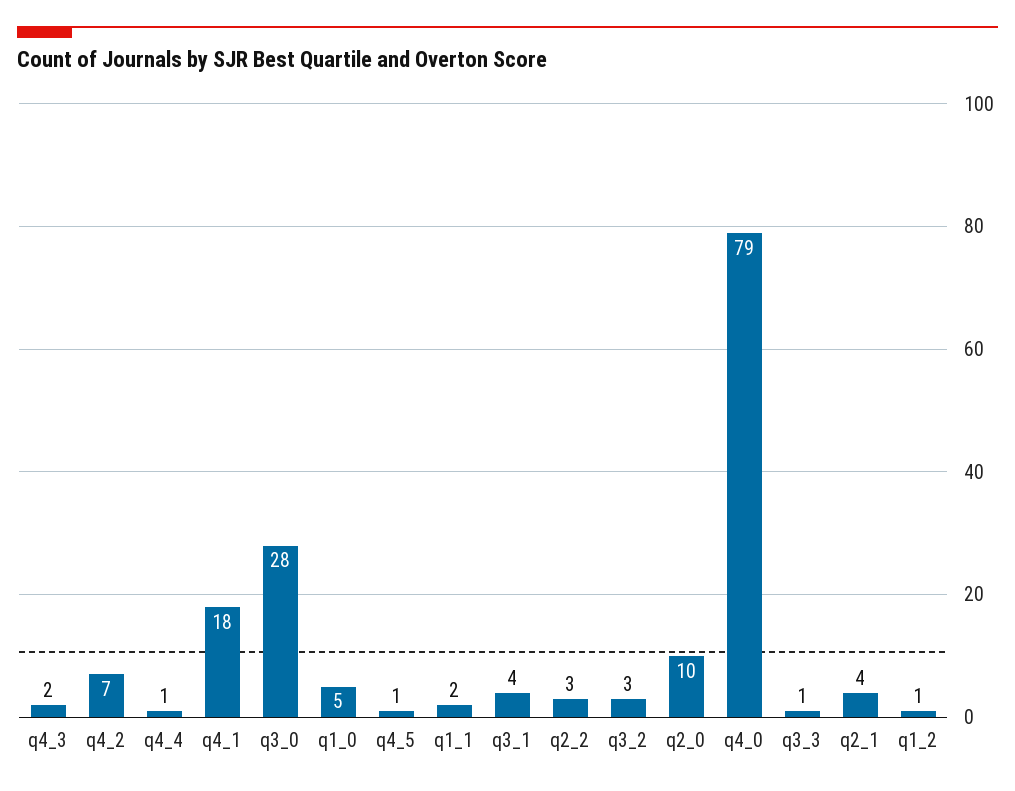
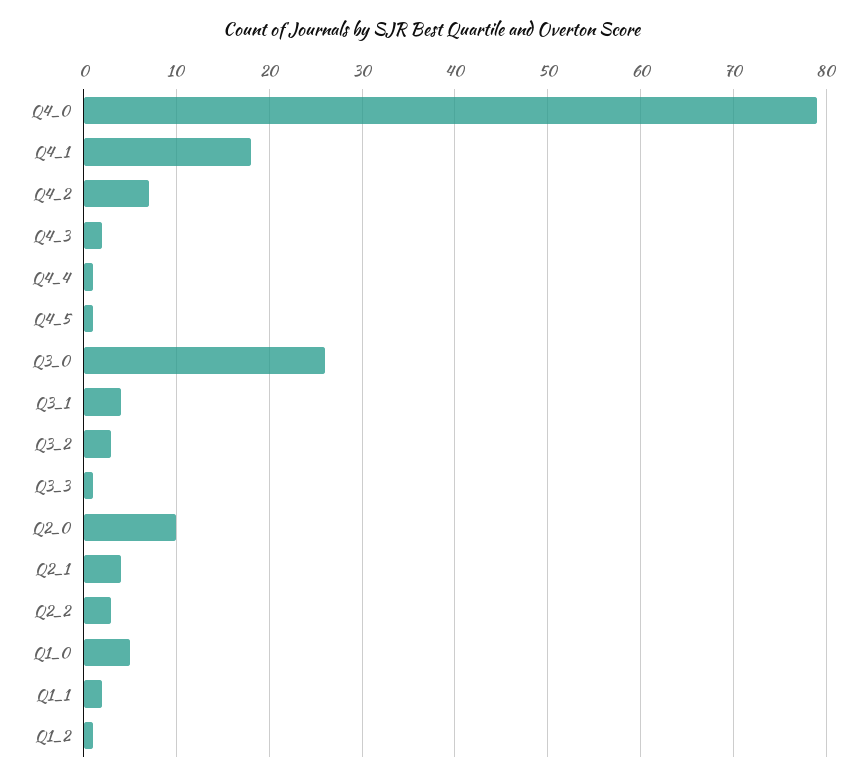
  {
    "q4_3": 2,
    "q4_2": 7,
    "q4_4": 1,
    "q4_1": 18,
-   "q3_0": 28,
+   "q3_0": 26,
    "q1_0": 5,
    "q4_5": 1,
    "q1_1": 2,
    "q3_1": 4,
    "q2_2": 3,
    "q3_2": 3,
    "q2_0": 10,
    "q4_0": 79,
    "q3_3": 1,
    "q2_1": 4,
    "q1_2": 1
  }

